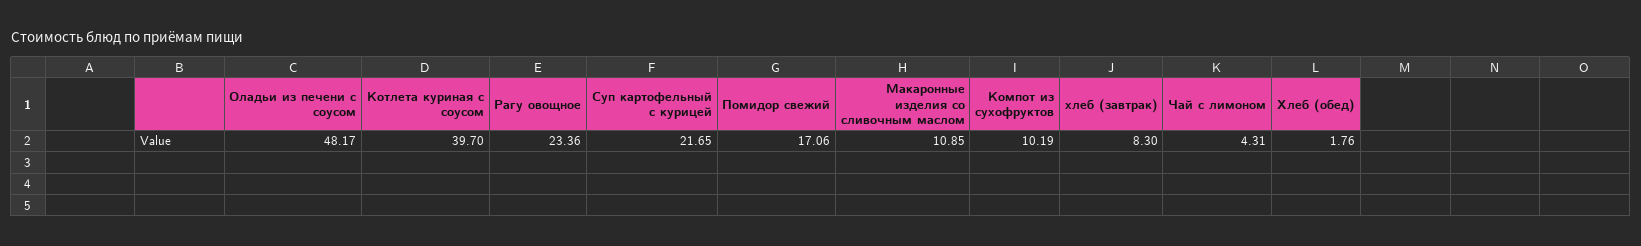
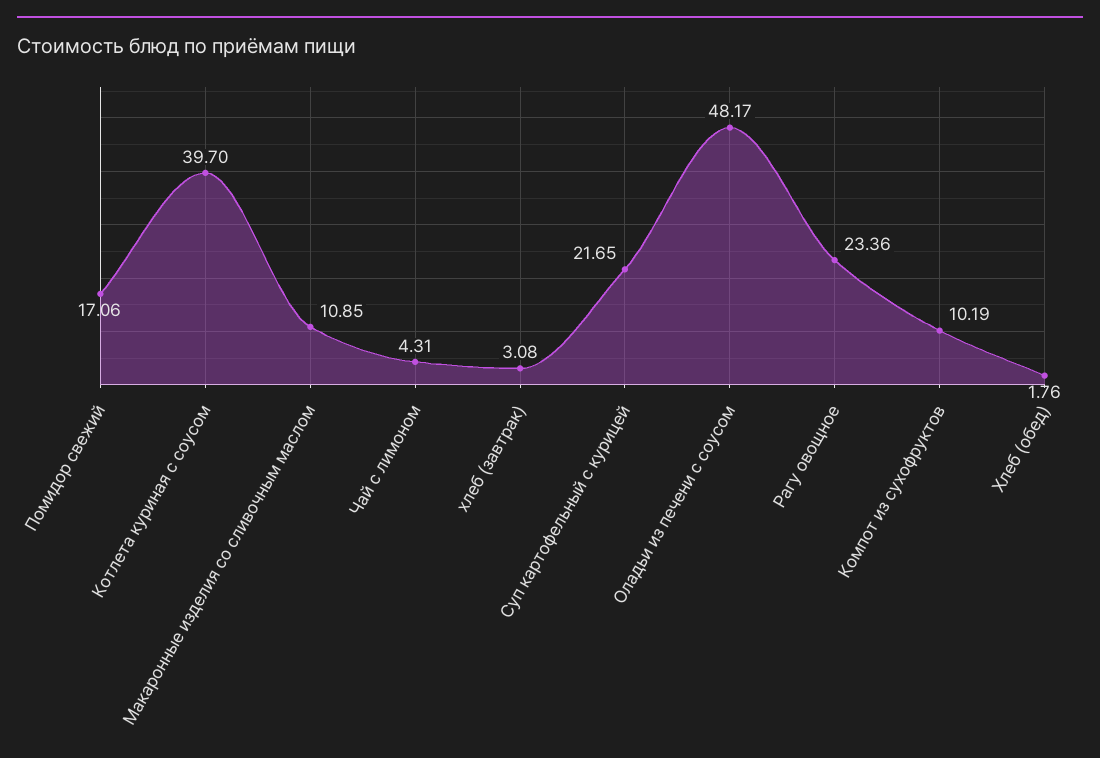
  {
    "Оладьи из печени с соусом": 48.17,
    "Котлета куриная с соусом": 39.7,
    "Рагу овощное": 23.36,
    "Суп картофельный с курицей": 21.65,
    "Помидор свежий": 17.06,
    "Макаронные изделия со сливочным маслом": 10.85,
    "Компот из сухофруктов": 10.19,
-   "хлеб (завтрак)": 8.3,
+   "хлеб (завтрак)": 3.08,
    "Чай с лимоном": 4.31,
    "Хлеб (обед)": 1.76
  }

